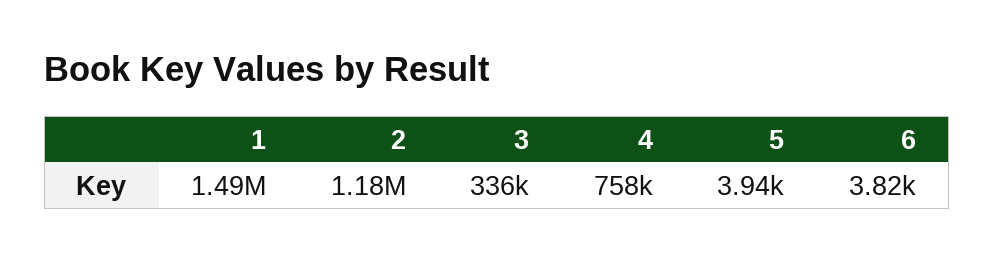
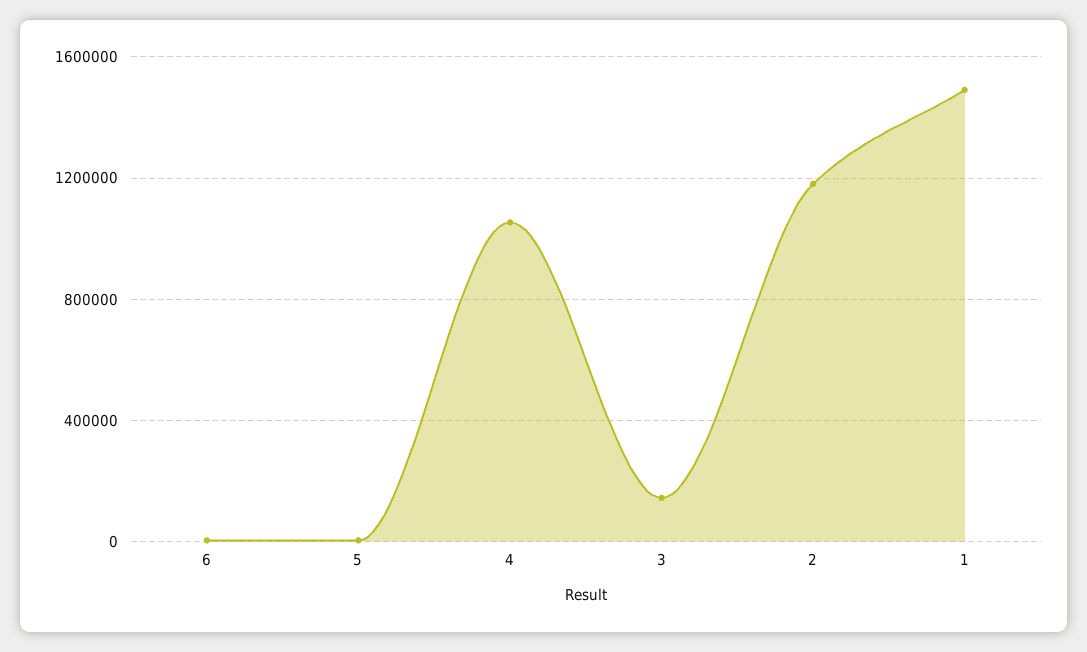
  {
    "1": 1490000,
    "2": 1180000,
-   "3": 336000,
+   "3": 150000,
-   "4": 758000,
+   "4": 1050000,
    "5": 3940,
    "6": 3820
  }

